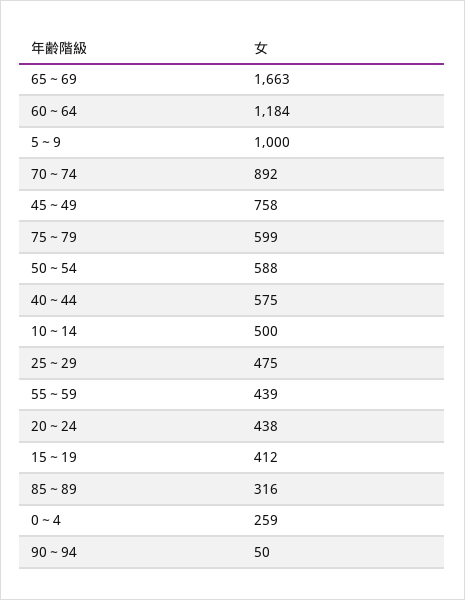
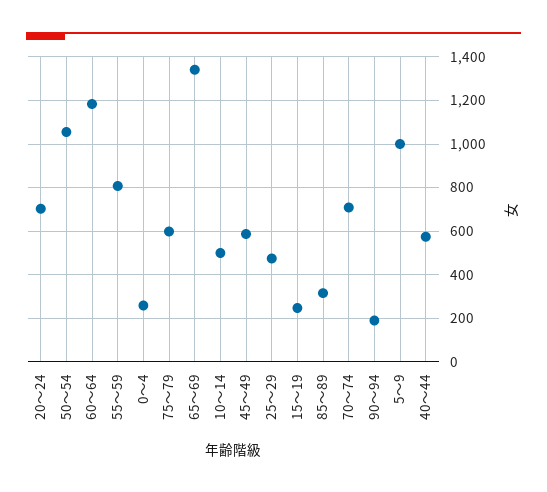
  {
-   "65～69": 1663,
+   "65～69": 1350,
    "60～64": 1184,
    "5～9": 1000,
-   "70～74": 892,
+   "70～74": 700,
-   "45～49": 758,
+   "45～49": 600,
    "75～79": 599,
-   "50～54": 588,
+   "50～54": 1050,
    "40～44": 575,
    "10～14": 500,
    "25～29": 475,
-   "55～59": 439,
+   "55～59": 800,
-   "20～24": 438,
+   "20～24": 700,
-   "15～19": 412,
+   "15～19": 250,
    "85～89": 316,
    "0～4": 259,
-   "90～94": 50
+   "90～94": 200
  }

